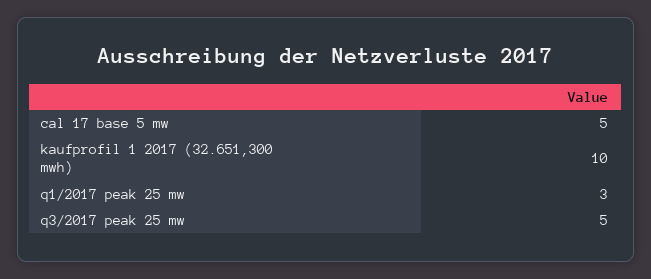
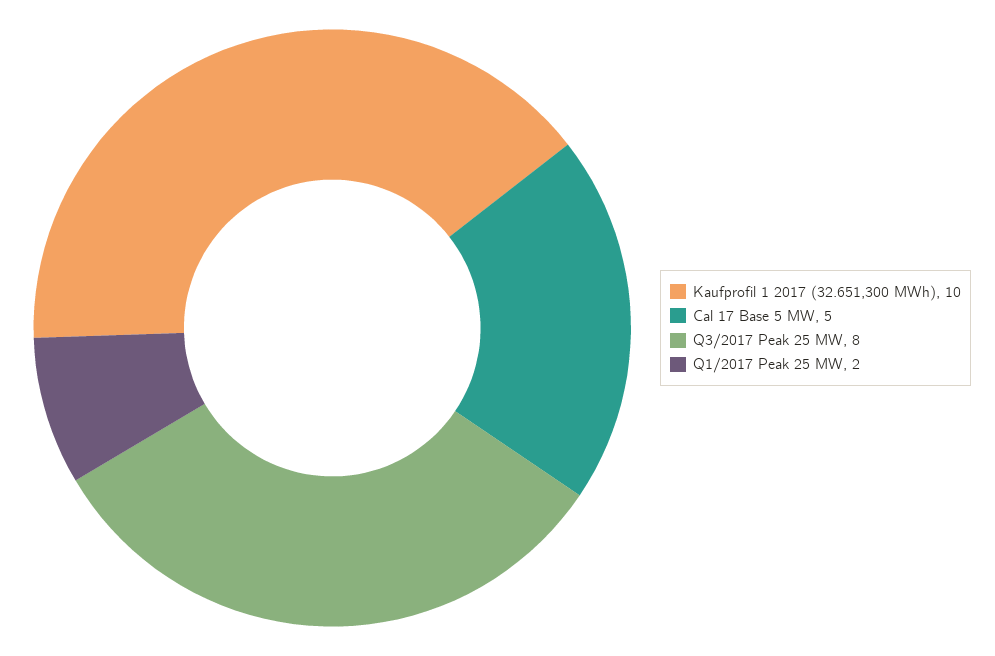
  {
    "cal 17 base 5 mw": 5,
    "kaufprofil 1 2017 (32.651,300 mwh)": 10,
-   "q1/2017 peak 25 mw": 3,
+   "q1/2017 peak 25 mw": 2,
-   "q3/2017 peak 25 mw": 5
+   "q3/2017 peak 25 mw": 8
  }

